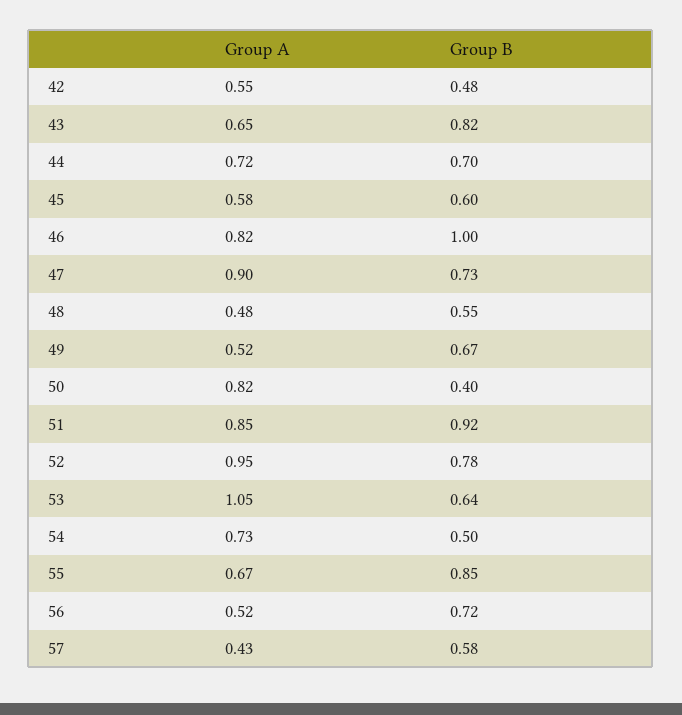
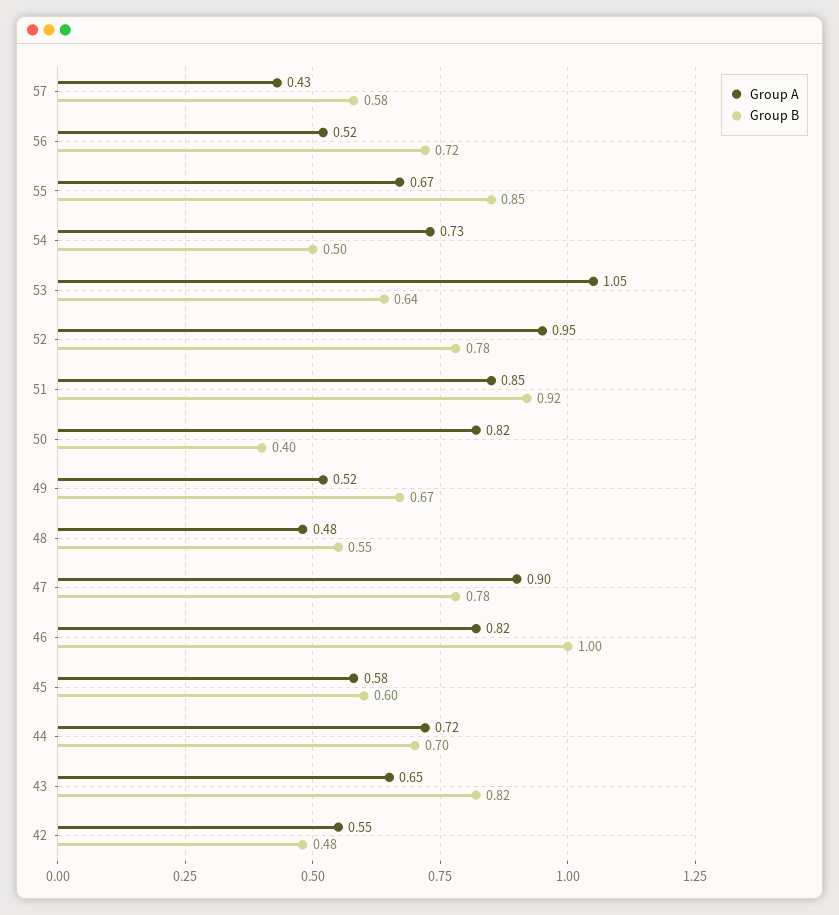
  {
    "Group A": {
      "42": 0.55,
      "43": 0.65,
      "44": 0.72,
      "45": 0.58,
      "46": 0.82,
      "47": 0.9,
      "48": 0.48,
      "49": 0.52,
      "50": 0.82,
      "51": 0.85,
      "52": 0.95,
      "53": 1.05,
      "54": 0.73,
      "55": 0.67,
      "56": 0.52,
      "57": 0.43
    },
    "Group B": {
      "42": 0.48,
      "43": 0.82,
      "44": 0.7,
      "45": 0.6,
      "46": 1,
-     "47": 0.73,
+     "47": 0.78,
      "48": 0.55,
      "49": 0.67,
      "50": 0.4,
      "51": 0.92,
      "52": 0.78,
      "53": 0.64,
      "54": 0.5,
      "55": 0.85,
      "56": 0.72,
      "57": 0.58
    }
  }

